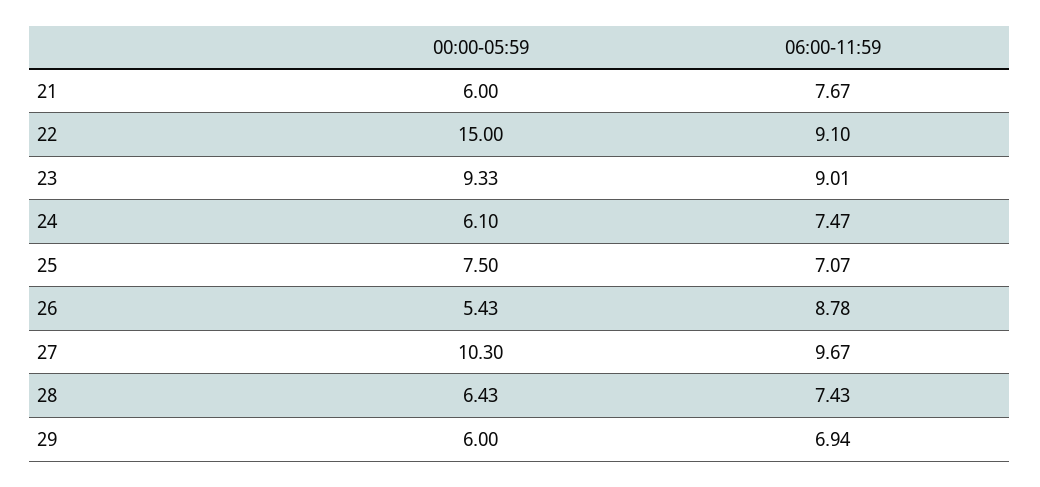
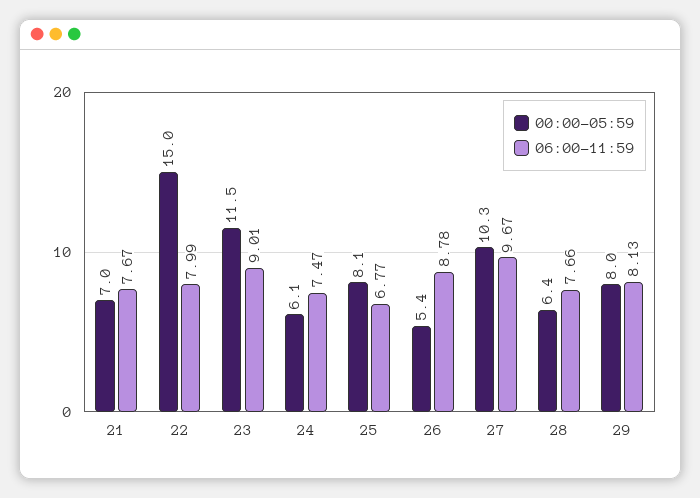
  {
    "00:00-05:59": {
-     "21": 6,
+     "21": 7,
      "22": 15,
-     "23": 9.33,
+     "23": 11.5,
      "24": 6.1,
-     "25": 7.5,
+     "25": 8.1,
      "26": 5.43,
      "27": 10.3,
      "28": 6.43,
-     "29": 6
+     "29": 8
    },
    "06:00-11:59": {
      "21": 7.67,
-     "22": 9.1,
+     "22": 7.99,
      "23": 9.01,
      "24": 7.47,
-     "25": 7.07,
+     "25": 6.77,
      "26": 8.78,
      "27": 9.67,
-     "28": 7.43,
+     "28": 7.66,
-     "29": 6.94
+     "29": 8.13
    }
  }

